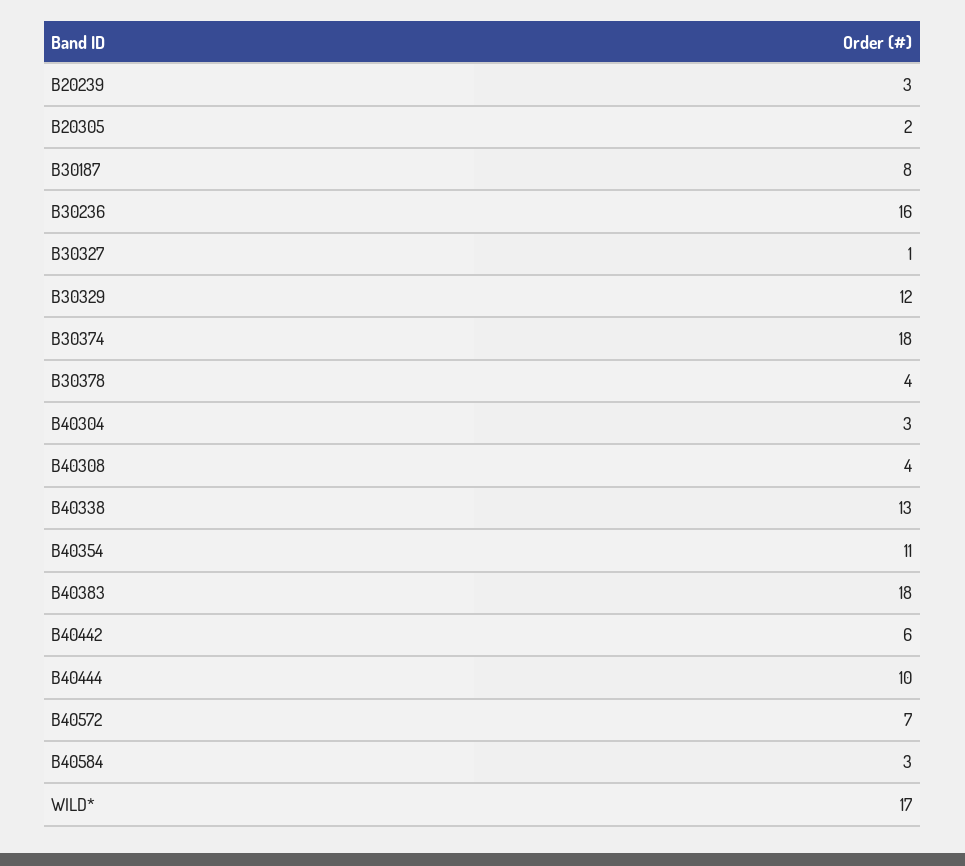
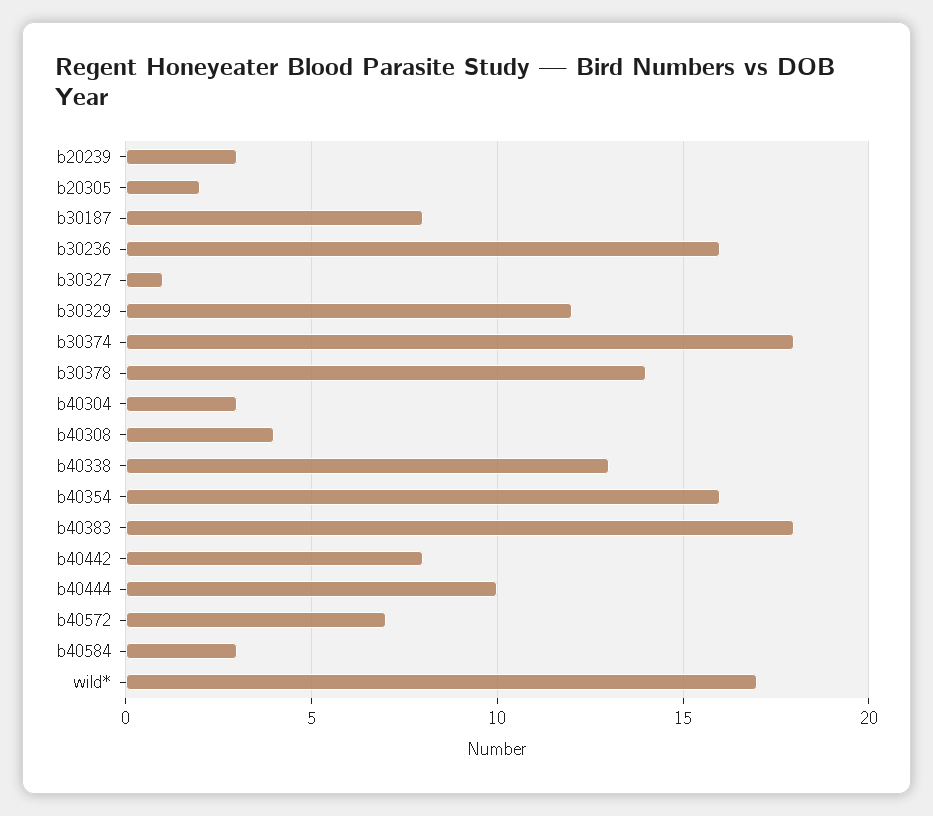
  {
    "B20239": 3,
    "B20305": 2,
    "B30187": 8,
    "B30236": 16,
    "B30327": 1,
    "B30329": 12,
    "B30374": 18,
-   "B30378": 4,
+   "B30378": 14,
    "B40304": 3,
    "B40308": 4,
    "B40338": 13,
-   "B40354": 11,
+   "B40354": 16,
    "B40383": 18,
-   "B40442": 6,
+   "B40442": 8,
    "B40444": 10,
    "B40572": 7,
    "B40584": 3,
    "WILD*": 17
  }

